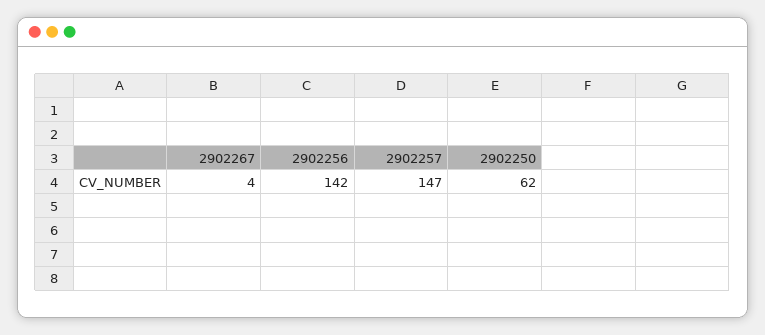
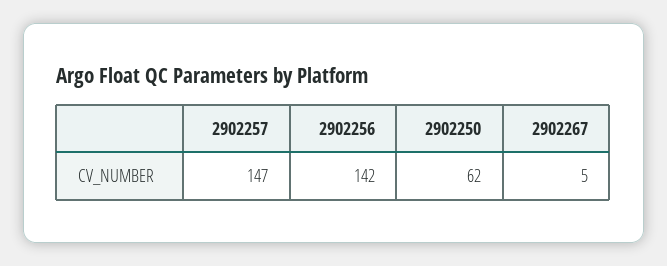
  {
-   "2902267": 4,
+   "2902267": 5,
    "2902256": 142,
    "2902257": 147,
    "2902250": 62
  }

